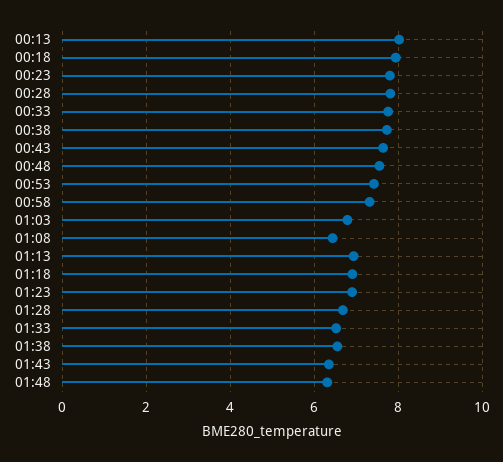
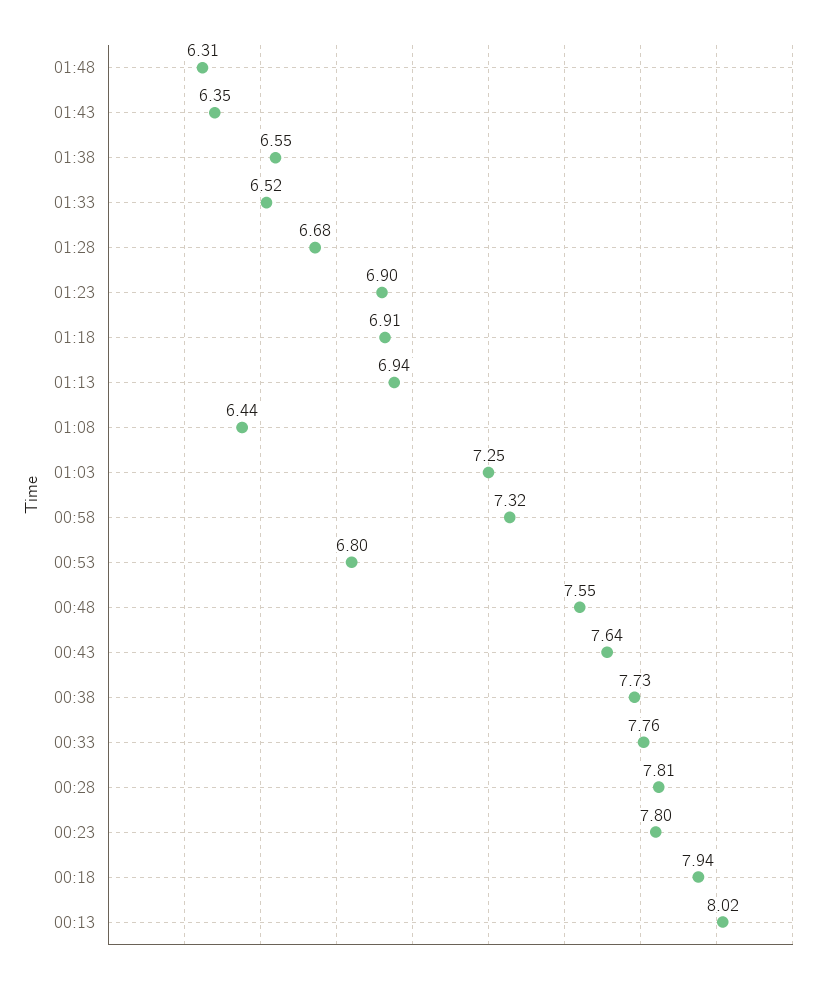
  {
    "00:13": 8.02,
    "00:18": 7.94,
    "00:23": 7.8,
    "00:28": 7.81,
    "00:33": 7.76,
    "00:38": 7.73,
    "00:43": 7.64,
    "00:48": 7.55,
-   "00:53": 7.4,
+   "00:53": 6.8,
    "00:58": 7.32,
-   "01:03": 6.8,
+   "01:03": 7.25,
    "01:08": 6.44,
    "01:13": 6.94,
    "01:18": 6.91,
    "01:23": 6.9,
    "01:28": 6.68,
    "01:33": 6.52,
    "01:38": 6.55,
    "01:43": 6.35,
    "01:48": 6.31
  }

